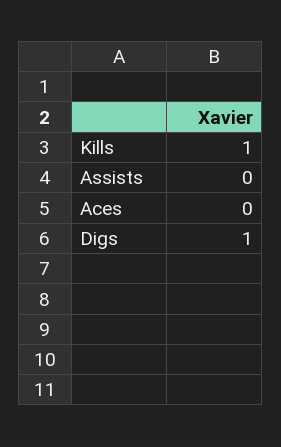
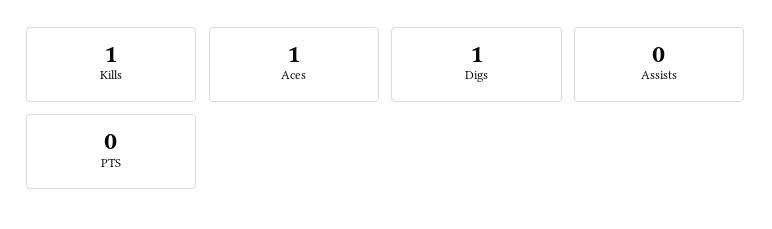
  {
    "Kills": 1,
    "Assists": 0,
-   "Aces": 0,
+   "Aces": 1,
-   "Digs": 1
+   "Digs": 1,
+   "PTS": 0
  }

